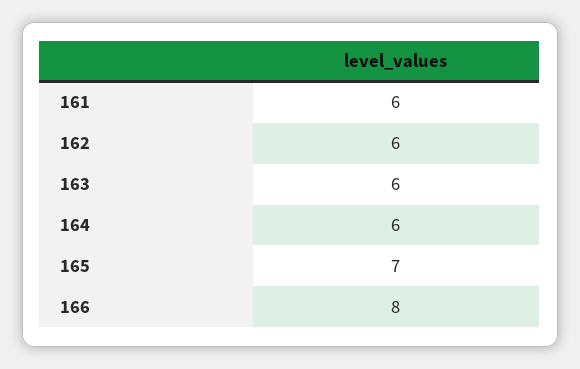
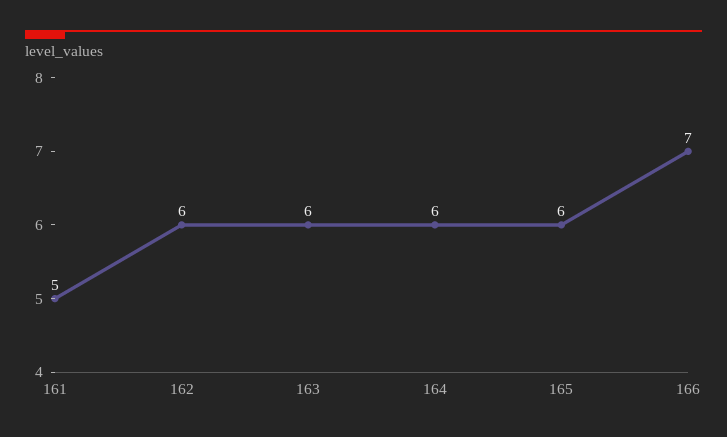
  {
-   "161": 6,
+   "161": 5,
    "162": 6,
    "163": 6,
    "164": 6,
-   "165": 7,
+   "165": 6,
-   "166": 8
+   "166": 7
  }

